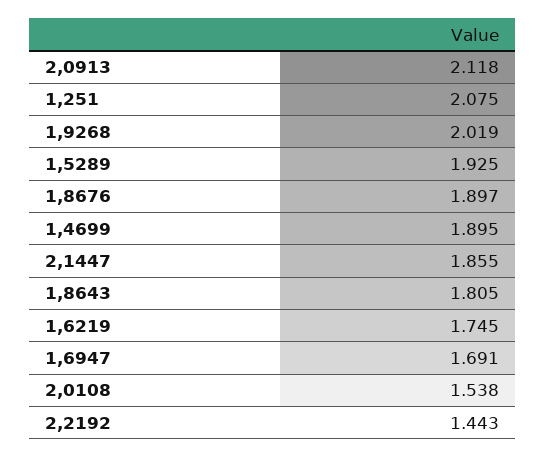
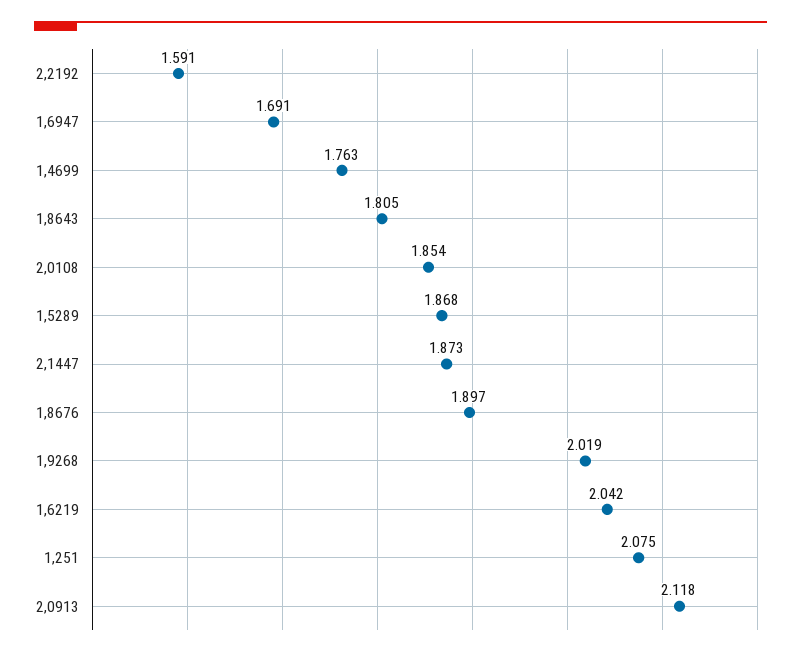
  {
    "2,0913": 2.118,
    "1,251": 2.075,
    "1,9268": 2.019,
-   "1,5289": 1.925,
+   "1,5289": 1.868,
    "1,8676": 1.897,
-   "1,4699": 1.895,
+   "1,4699": 1.763,
-   "2,1447": 1.855,
+   "2,1447": 1.873,
    "1,8643": 1.805,
-   "1,6219": 1.745,
+   "1,6219": 2.042,
    "1,6947": 1.691,
-   "2,0108": 1.538,
+   "2,0108": 1.854,
-   "2,2192": 1.443
+   "2,2192": 1.591
  }

